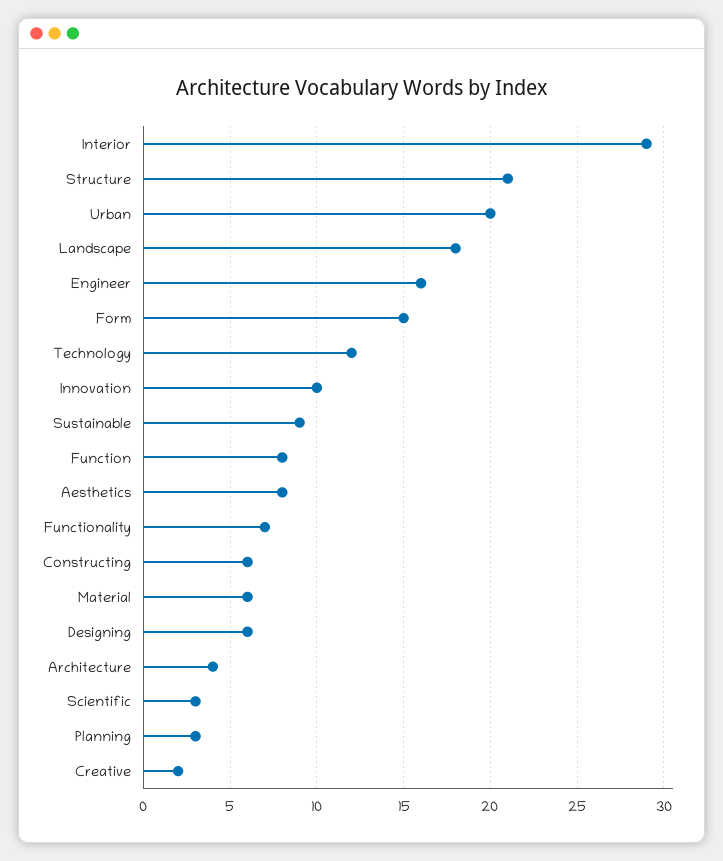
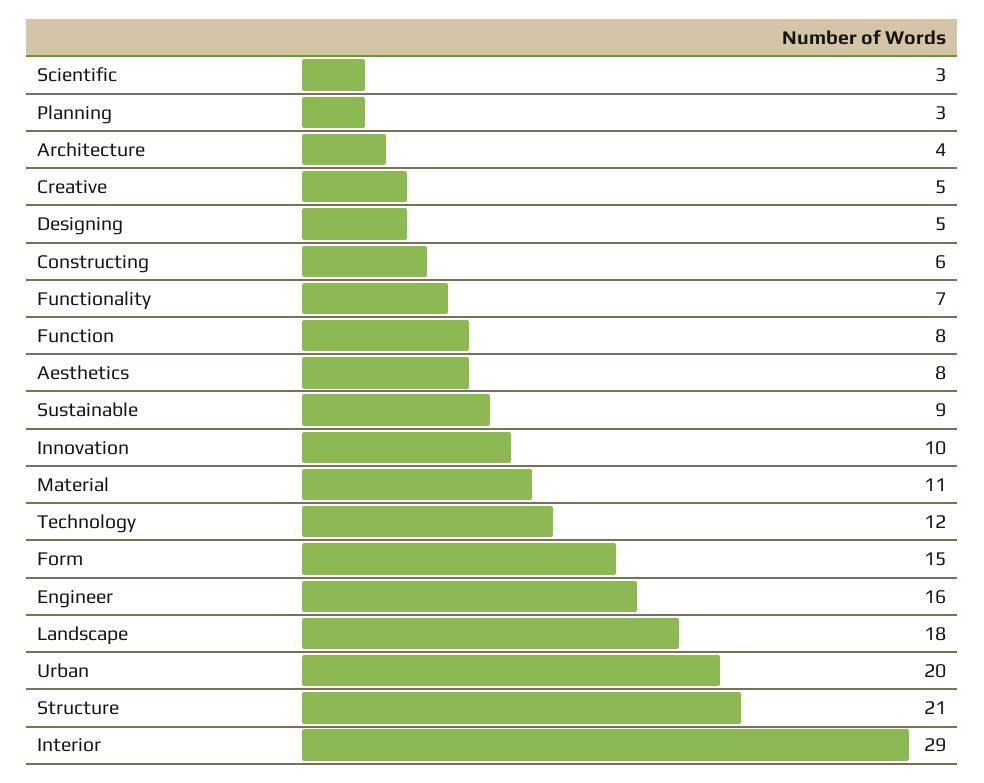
  {
    "Interior": 29,
    "Structure": 21,
    "Urban": 20,
    "Landscape": 18,
    "Engineer": 16,
    "Form": 15,
    "Technology": 12,
    "Innovation": 10,
    "Sustainable": 9,
    "Function": 8,
    "Aesthetics": 8,
    "Functionality": 7,
    "Constructing": 6,
-   "Material": 6,
+   "Material": 11,
-   "Designing": 6,
+   "Designing": 5,
    "Architecture": 4,
    "Scientific": 3,
    "Planning": 3,
-   "Creative": 2
+   "Creative": 5
  }

